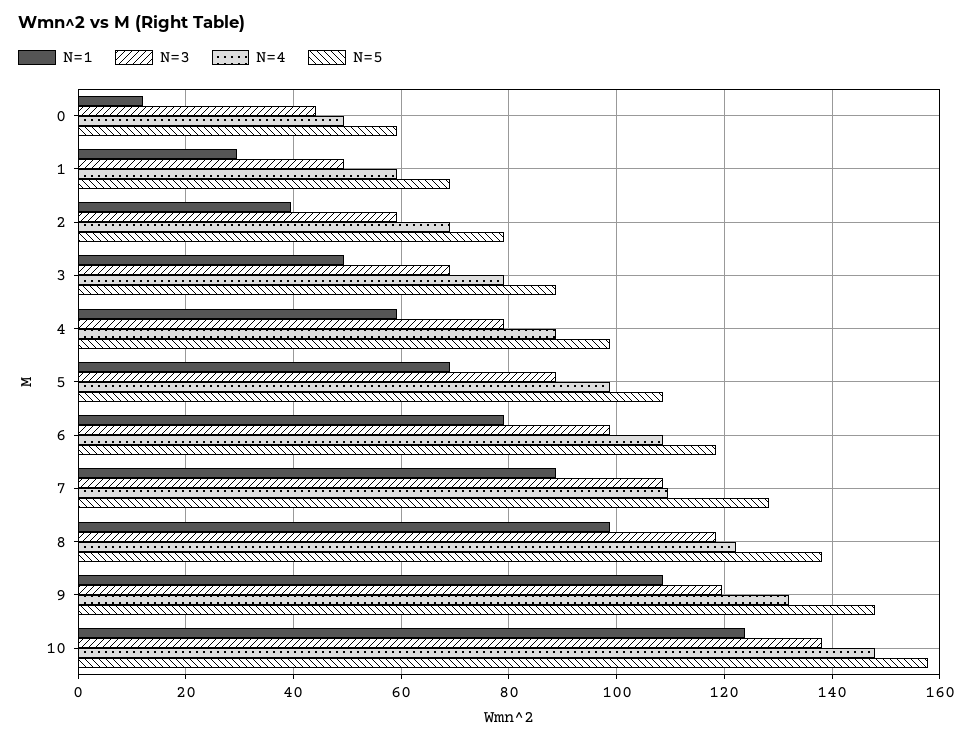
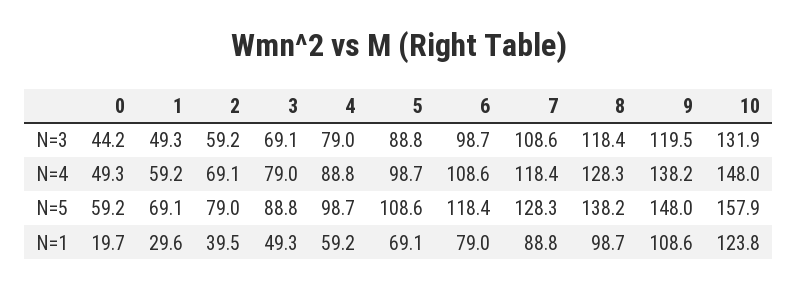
  {
    "N=1": {
-     "0": 12,
+     "0": 19.7,
      "1": 29.6,
      "2": 39.5,
      "3": 49.3,
      "4": 59.2,
      "5": 69.1,
      "6": 79,
      "7": 88.8,
      "8": 98.7,
      "9": 108.6,
      "10": 123.8
    },
    "N=3": {
      "0": 44.2,
      "1": 49.3,
      "2": 59.2,
      "3": 69.1,
      "4": 79,
      "5": 88.8,
      "6": 98.7,
      "7": 108.6,
      "8": 118.4,
      "9": 119.5,
-     "10": 138
+     "10": 131.9
    },
    "N=4": {
      "0": 49.3,
      "1": 59.2,
      "2": 69.1,
      "3": 79,
      "4": 88.8,
      "5": 98.7,
      "6": 108.6,
-     "7": 110,
+     "7": 118.4,
-     "8": 122,
+     "8": 128.3,
-     "9": 132,
+     "9": 138.2,
      "10": 148
    },
    "N=5": {
      "0": 59.2,
      "1": 69.1,
      "2": 79,
      "3": 88.8,
      "4": 98.7,
      "5": 108.6,
      "6": 118.4,
      "7": 128.3,
      "8": 138.2,
      "9": 148,
      "10": 157.9
    }
  }

